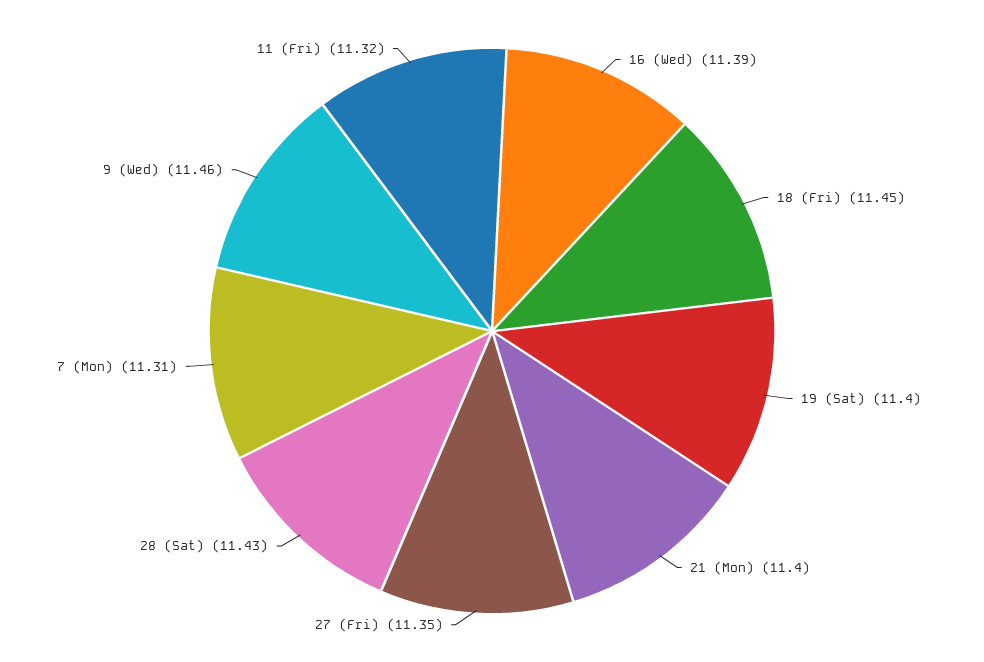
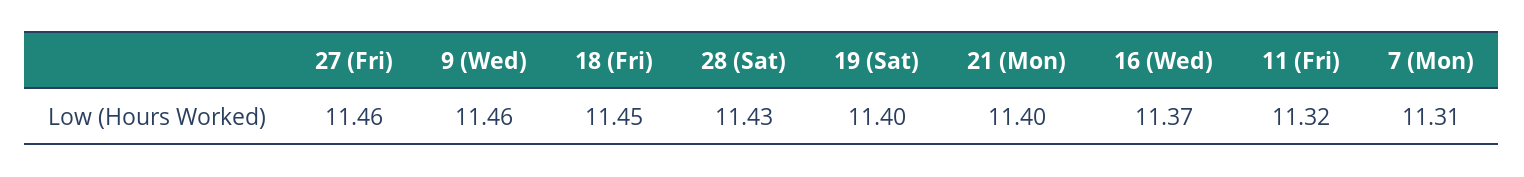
  {
-   "16 (Wed)": 11.39,
+   "16 (Wed)": 11.37,
    "18 (Fri)": 11.45,
    "19 (Sat)": 11.4,
    "21 (Mon)": 11.4,
-   "27 (Fri)": 11.35,
+   "27 (Fri)": 11.46,
    "28 (Sat)": 11.43,
    "7 (Mon)": 11.31,
    "9 (Wed)": 11.46,
    "11 (Fri)": 11.32
  }

